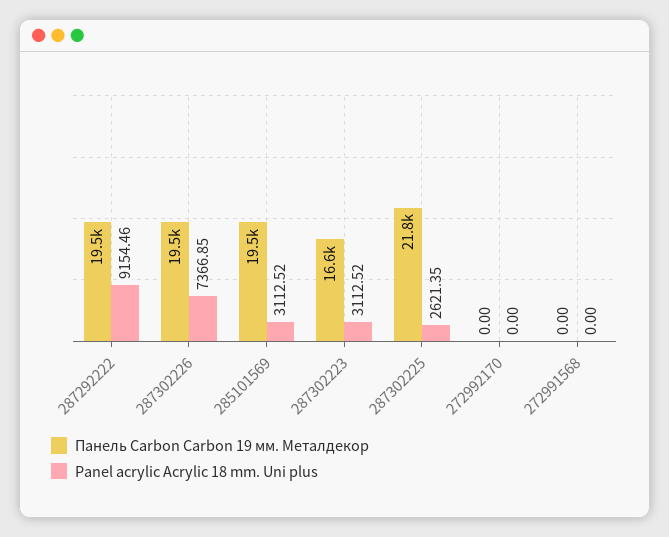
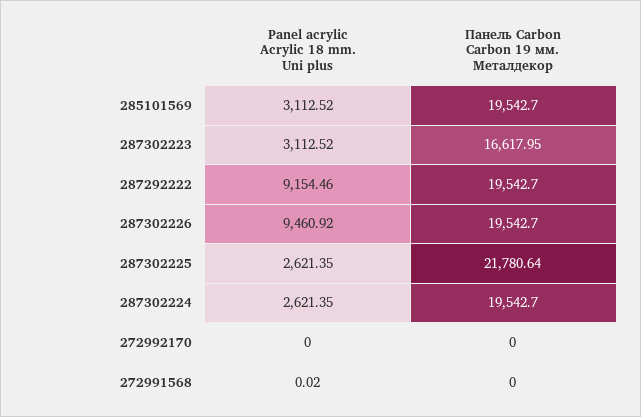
  {
    "Панель Carbon Carbon 19 мм. Металдекор": {
      "287292222": 19542.7,
      "287302226": 19542.7,
      "285101569": 19542.7,
      "287302223": 16617.95,
      "287302225": 21780.64,
      "272992170": 0,
-     "272991568": 0
+     "272991568": 0,
+     "287302224": 19542.7
    },
    "Panel acrylic Acrylic 18 mm. Uni plus": {
      "287292222": 9154.46,
-     "287302226": 7366.85,
+     "287302226": 9460.92,
      "285101569": 3112.52,
      "287302223": 3112.52,
      "287302225": 2621.35,
      "272992170": 0,
-     "272991568": 0
+     "272991568": 0.02,
+     "287302224": 2621.35
    }
  }

